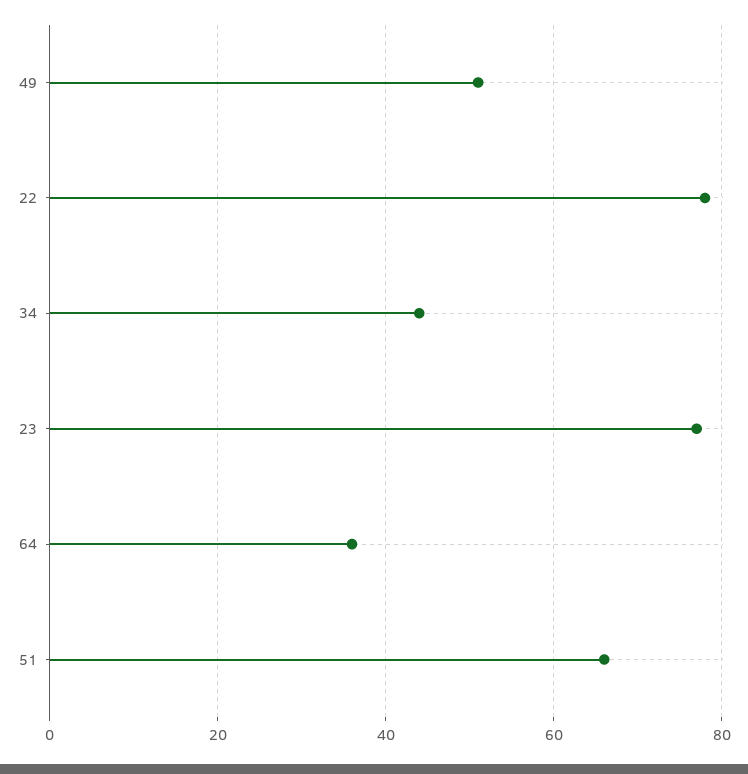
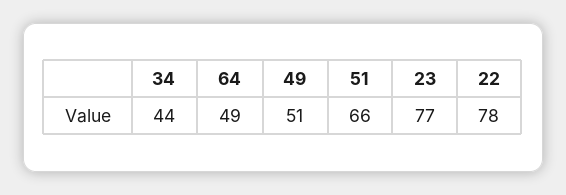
  {
    "49": 51,
    "22": 78,
    "34": 44,
    "23": 77,
-   "64": 35,
+   "64": 49,
    "51": 66
  }

